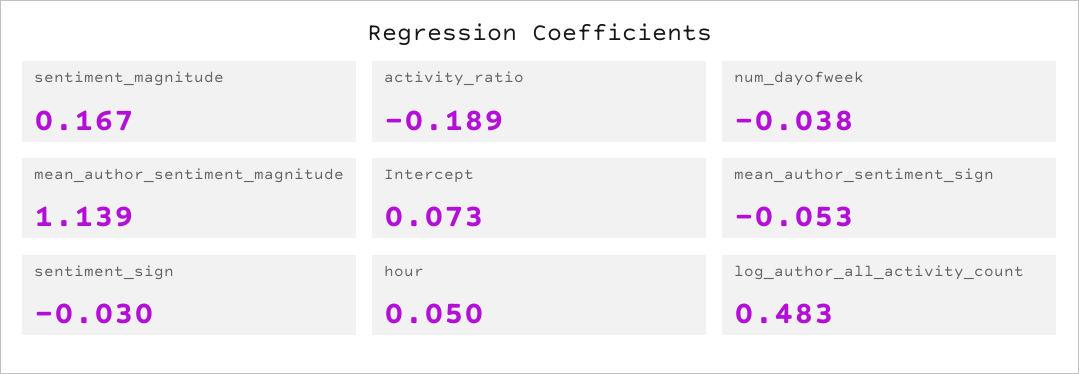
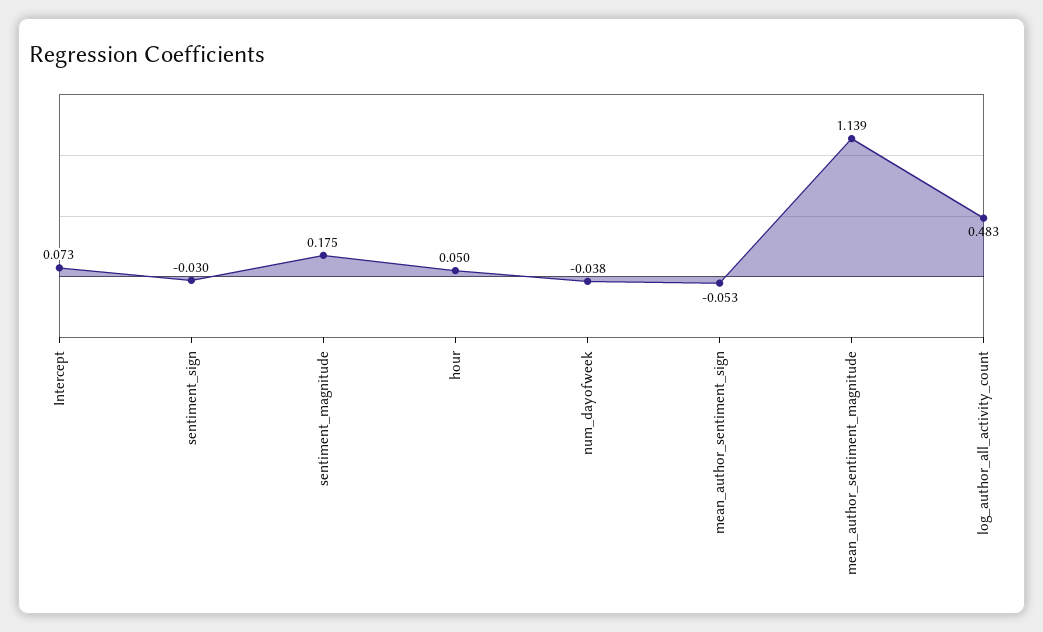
  {
-   "sentiment_magnitude": 0.167,
+   "sentiment_magnitude": 0.175,
-   "activity_ratio": -0.189,
    "num_dayofweek": -0.038,
    "mean_author_sentiment_magnitude": 1.139,
    "Intercept": 0.073,
    "mean_author_sentiment_sign": -0.053,
    "sentiment_sign": -0.03,
    "hour": 0.05,
    "log_author_all_activity_count": 0.483
  }

